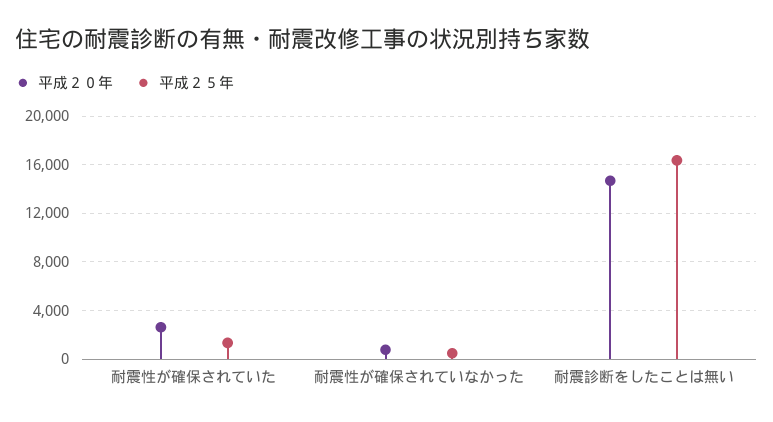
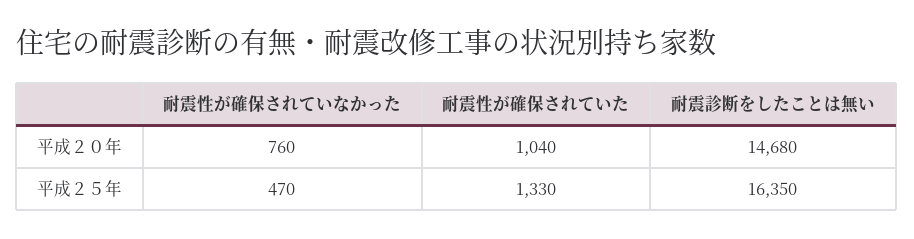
  {
    "平成２０年": {
-     "耐震性が確保されていた": 2500,
+     "耐震性が確保されていた": 1040,
      "耐震性が確保されていなかった": 760,
      "耐震診断をしたことは無い": 14680
    },
    "平成２５年": {
      "耐震性が確保されていた": 1330,
      "耐震性が確保されていなかった": 470,
      "耐震診断をしたことは無い": 16350
    }
  }

